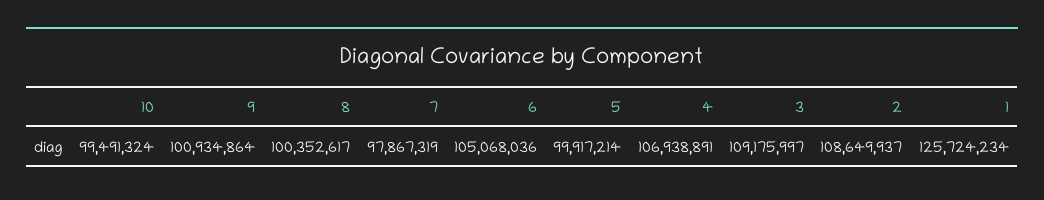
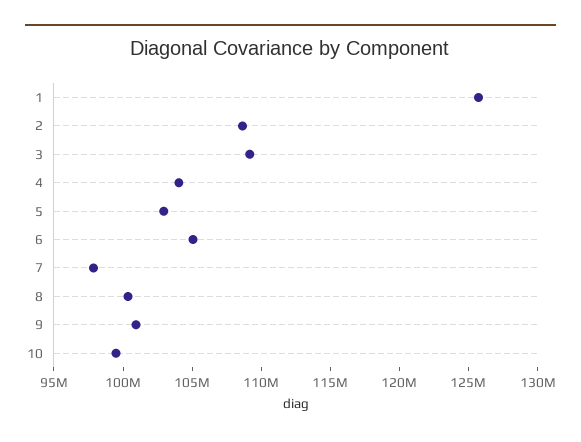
  {
    "10": 99491324,
    "9": 100934864,
    "8": 100352617,
    "7": 97867319,
    "6": 105068036,
-   "5": 99917214,
+   "5": 103000000,
-   "4": 106938891,
+   "4": 104000000,
    "3": 109175997,
    "2": 108649937,
    "1": 125724234
  }

